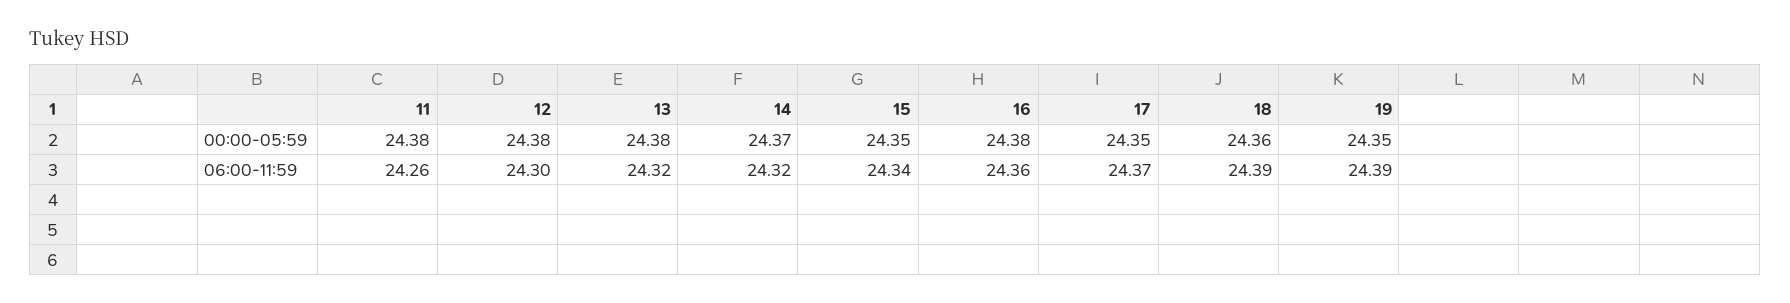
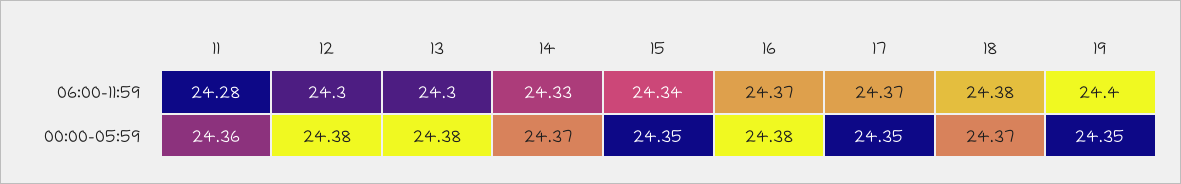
  {
    "11": {
-     "00:00-05:59": 24.38,
+     "00:00-05:59": 24.36,
-     "06:00-11:59": 24.26
+     "06:00-11:59": 24.28
    },
    "12": {
      "00:00-05:59": 24.38,
      "06:00-11:59": 24.3
    },
    "13": {
      "00:00-05:59": 24.38,
-     "06:00-11:59": 24.32
+     "06:00-11:59": 24.3
    },
    "14": {
      "00:00-05:59": 24.37,
-     "06:00-11:59": 24.32
+     "06:00-11:59": 24.33
    },
    "15": {
      "00:00-05:59": 24.35,
      "06:00-11:59": 24.34
    },
    "16": {
      "00:00-05:59": 24.38,
-     "06:00-11:59": 24.36
+     "06:00-11:59": 24.37
    },
    "17": {
      "00:00-05:59": 24.35,
      "06:00-11:59": 24.37
    },
    "18": {
-     "00:00-05:59": 24.36,
+     "00:00-05:59": 24.37,
-     "06:00-11:59": 24.39
+     "06:00-11:59": 24.38
    },
    "19": {
      "00:00-05:59": 24.35,
-     "06:00-11:59": 24.39
+     "06:00-11:59": 24.4
    }
  }

